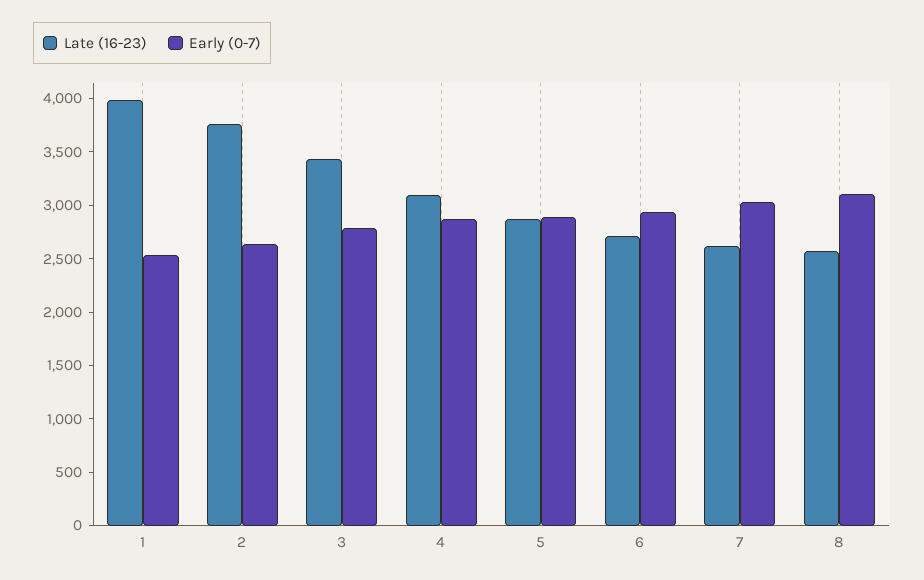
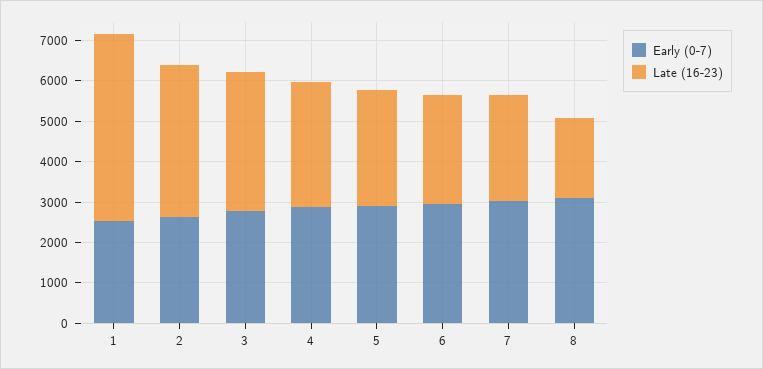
  {
    "Late (16-23)": {
-     "1": 4000,
+     "1": 4600,
      "2": 3800,
      "3": 3400,
      "4": 3100,
      "5": 2900,
      "6": 2700,
      "7": 2600,
-     "8": 2600
+     "8": 2000
    },
    "Early (0-7)": {
      "1": 2500,
      "2": 2600,
      "3": 2800,
      "4": 2900,
      "5": 2900,
      "6": 2900,
      "7": 3000,
      "8": 3100
    }
  }

